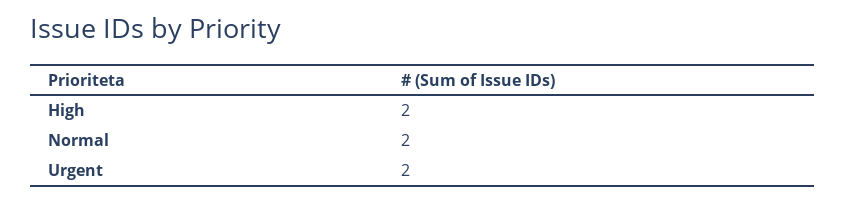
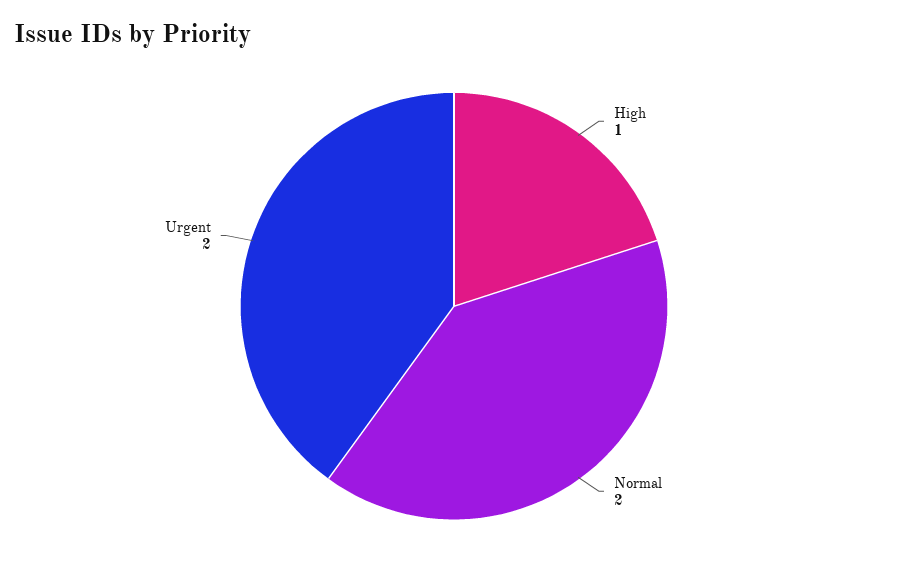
  {
-   "High": 2,
+   "High": 1,
    "Normal": 2,
    "Urgent": 2
  }

